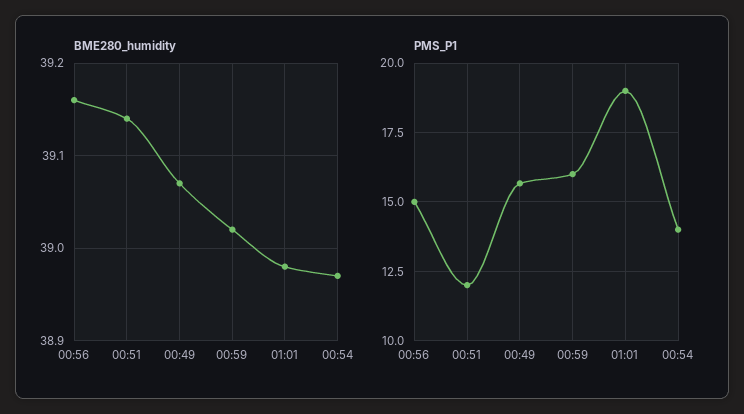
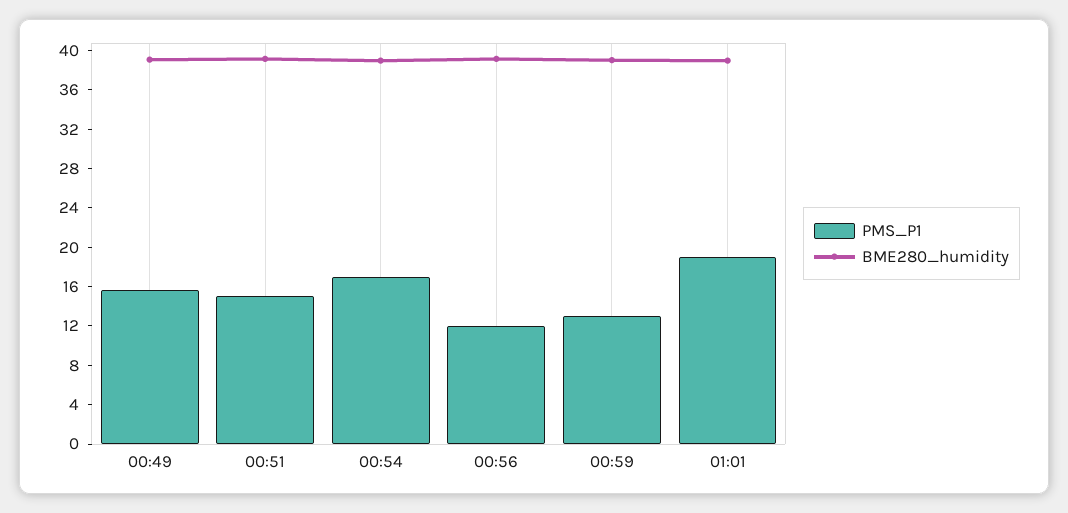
  {
    "BME280_humidity": {
      "00:56": 39.16,
      "00:51": 39.14,
      "00:49": 39.07,
      "00:59": 39.02,
      "01:01": 38.98,
      "00:54": 38.97
    },
    "PMS_P1": {
-     "00:56": 15,
+     "00:56": 12,
-     "00:51": 12,
+     "00:51": 15,
      "00:49": 15.75,
-     "00:59": 16,
+     "00:59": 13,
      "01:01": 19,
-     "00:54": 14
+     "00:54": 17
    }
  }

